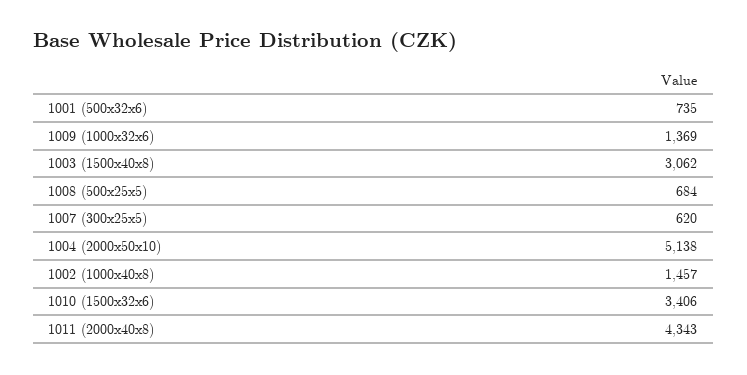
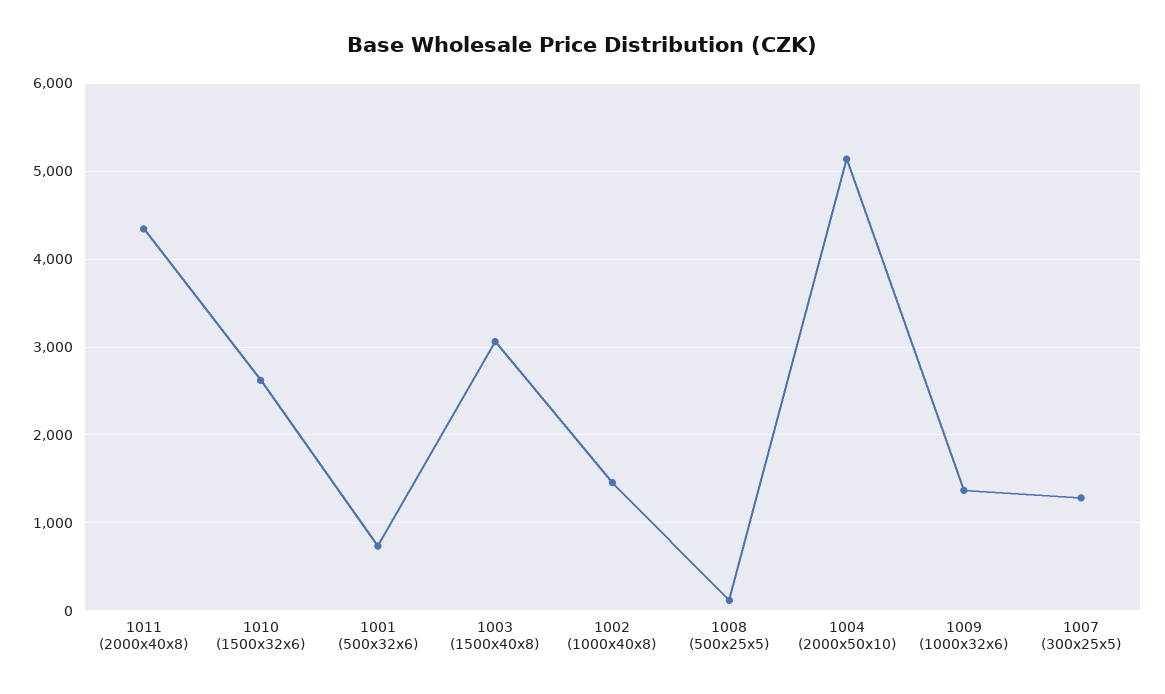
  {
    "1001 (500x32x6)": 735,
    "1009 (1000x32x6)": 1369,
    "1003 (1500x40x8)": 3062,
-   "1008 (500x25x5)": 684,
+   "1008 (500x25x5)": 100,
-   "1007 (300x25x5)": 620,
+   "1007 (300x25x5)": 1300,
    "1004 (2000x50x10)": 5138,
    "1002 (1000x40x8)": 1457,
-   "1010 (1500x32x6)": 3406,
+   "1010 (1500x32x6)": 2600,
    "1011 (2000x40x8)": 4343
  }

